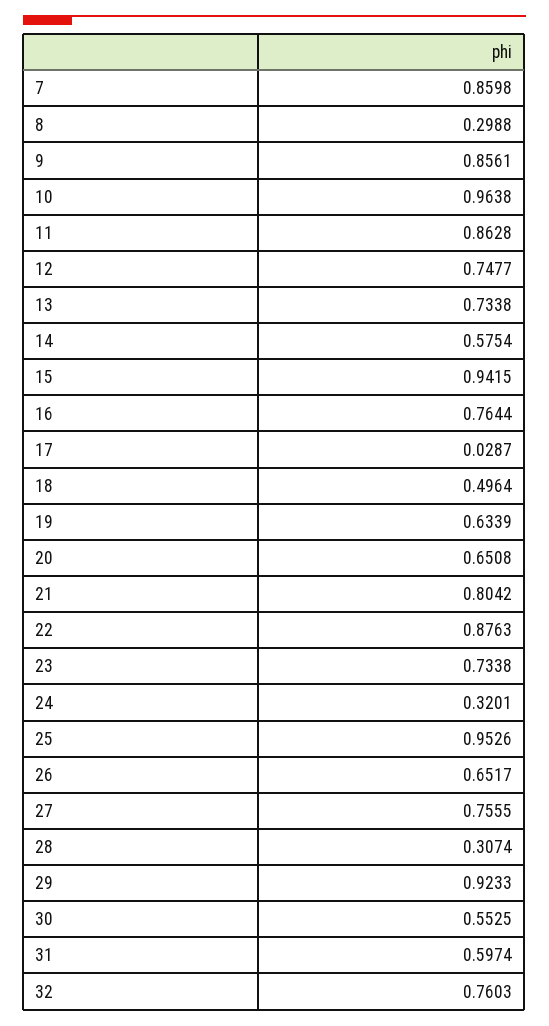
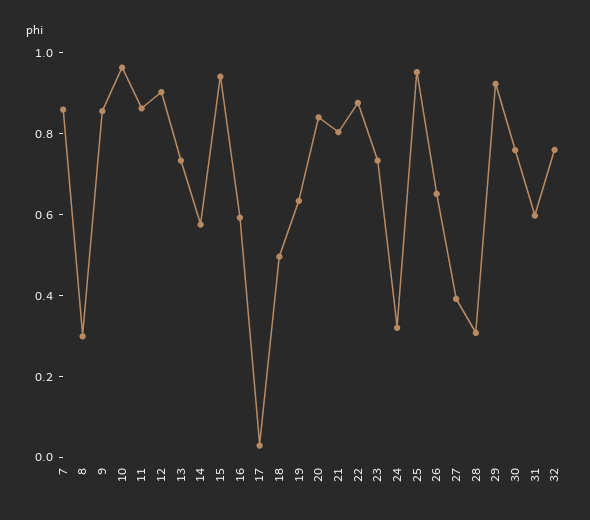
  {
    "7": 0.8598,
    "8": 0.2988,
    "9": 0.8561,
    "10": 0.9638,
    "11": 0.8628,
-   "12": 0.7477,
+   "12": 0.9,
    "13": 0.7338,
    "14": 0.5754,
    "15": 0.9415,
-   "16": 0.7644,
+   "16": 0.6,
    "17": 0.0287,
    "18": 0.4964,
    "19": 0.6339,
-   "20": 0.6508,
+   "20": 0.85,
    "21": 0.8042,
    "22": 0.8763,
    "23": 0.7338,
    "24": 0.3201,
    "25": 0.9526,
    "26": 0.6517,
-   "27": 0.7555,
+   "27": 0.4,
    "28": 0.3074,
    "29": 0.9233,
-   "30": 0.5525,
+   "30": 0.75,
    "31": 0.5974,
    "32": 0.7603
  }

